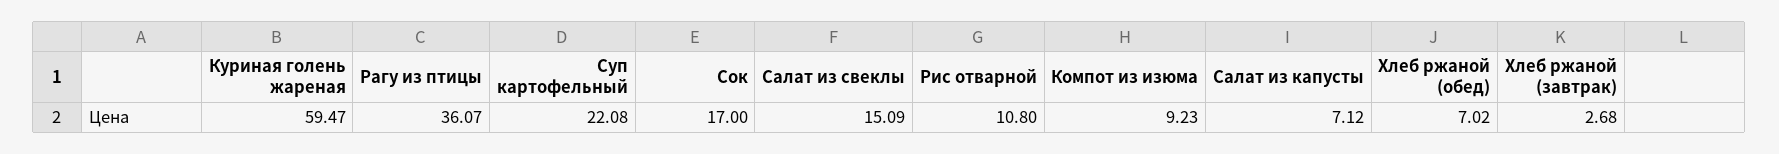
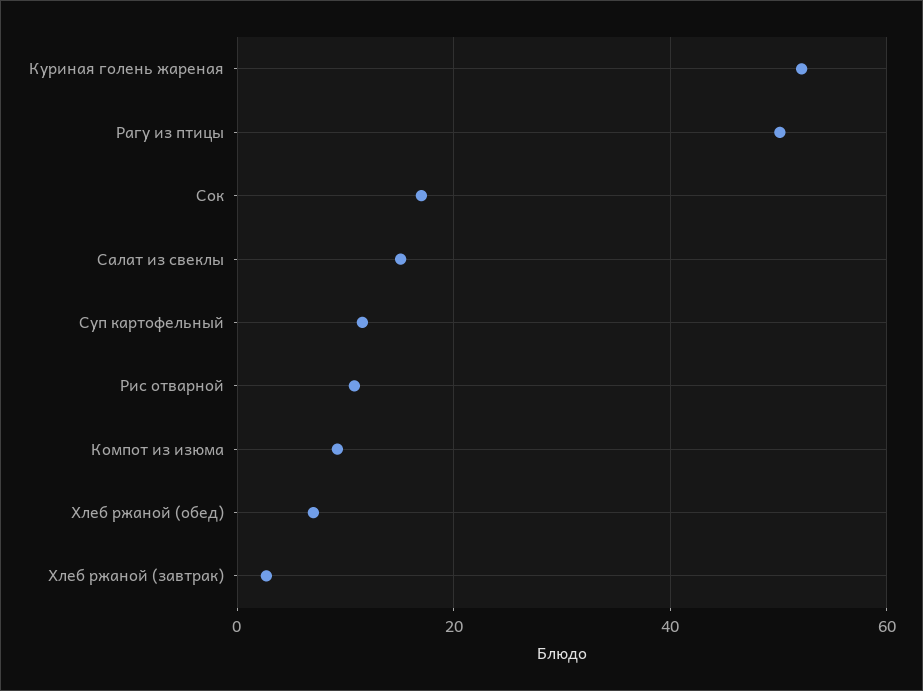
  {
-   "Куриная голень жареная": 59.47,
+   "Куриная голень жареная": 52,
-   "Рагу из птицы": 36.07,
+   "Рагу из птицы": 50,
-   "Суп картофельный": 22.08,
+   "Суп картофельный": 12,
    "Сок": 17,
    "Салат из свеклы": 15.09,
    "Рис отварной": 10.8,
    "Компот из изюма": 9.23,
-   "Салат из капусты": 7.12,
    "Хлеб ржаной (обед)": 7.02,
    "Хлеб ржаной (завтрак)": 2.68
  }

